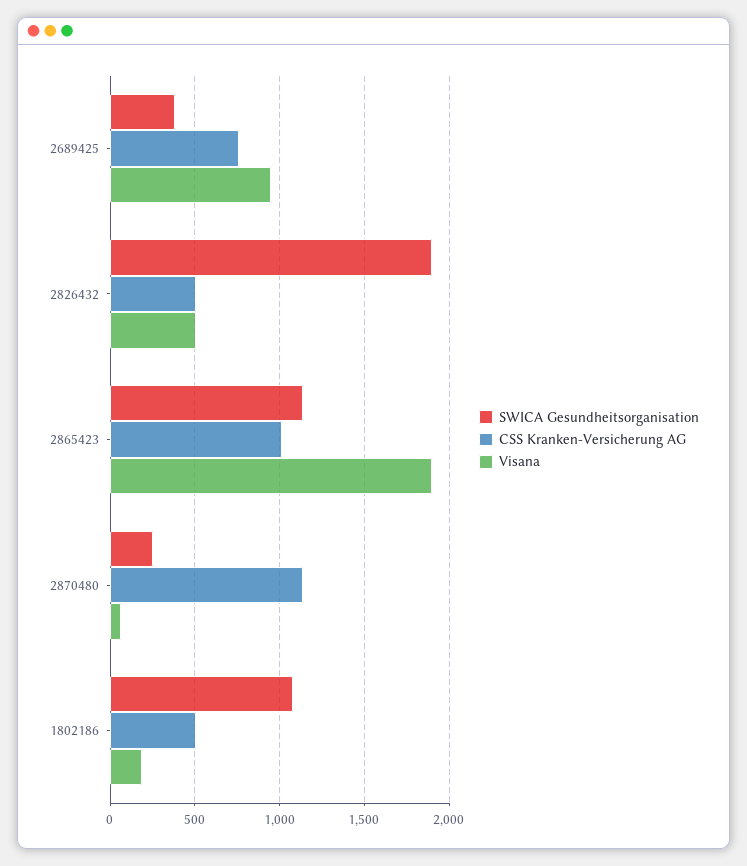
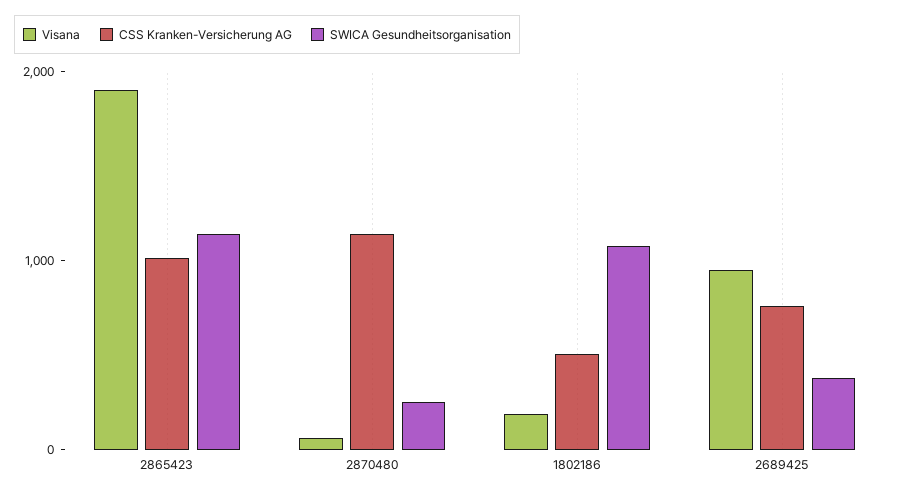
  {
    "SWICA Gesundheitsorganisation": {
      "2689425": 400,
-     "2826432": 1900,
      "2865423": 1150,
      "2870480": 250,
      "1802186": 1100
    },
    "CSS Kranken-Versicherung AG": {
      "2689425": 750,
-     "2826432": 500,
      "2865423": 1000,
      "2870480": 1150,
      "1802186": 500
    },
    "Visana": {
      "2689425": 950,
-     "2826432": 500,
      "2865423": 1900,
      "2870480": 50,
      "1802186": 200
    }
  }

